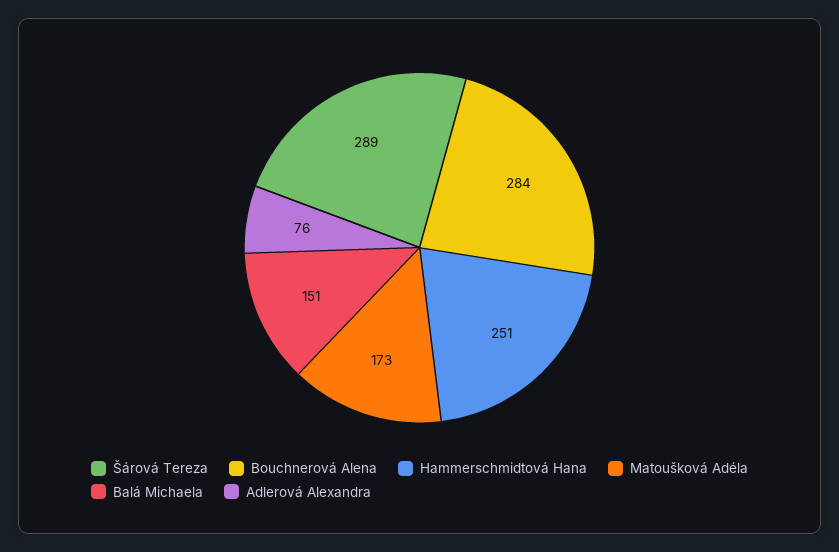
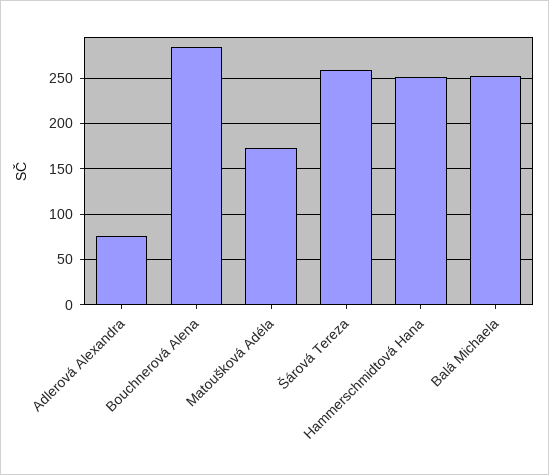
  {
-   "Šárová Tereza": 289,
+   "Šárová Tereza": 260,
    "Bouchnerová Alena": 284,
    "Hammerschmidtová Hana": 251,
    "Matoušková Adéla": 173,
-   "Balá Michaela": 151,
+   "Balá Michaela": 250,
    "Adlerová Alexandra": 76
  }

